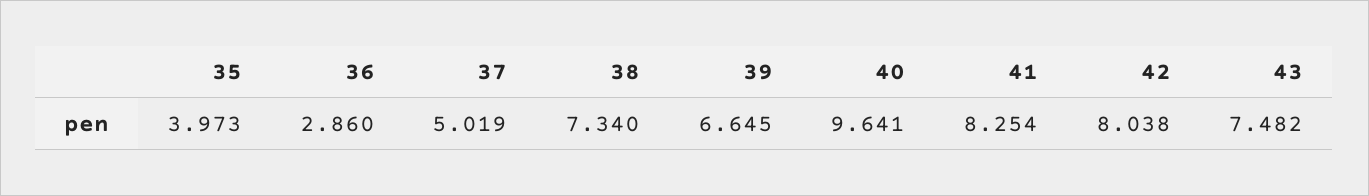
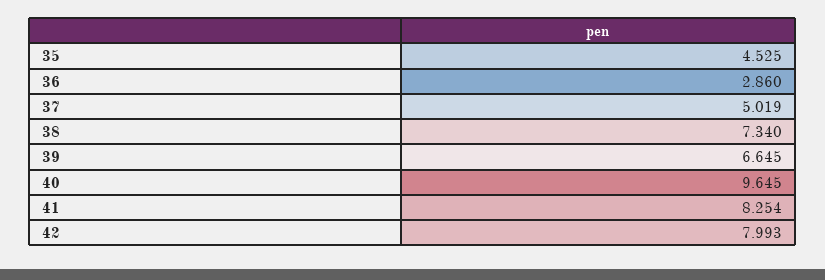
  {
-   "35": 3.973,
+   "35": 4.525,
    "36": 2.86,
    "37": 5.019,
    "38": 7.34,
    "39": 6.645,
-   "40": 9.641,
+   "40": 9.645,
    "41": 8.254,
-   "42": 8.038,
+   "42": 7.993
-   "43": 7.482
  }

